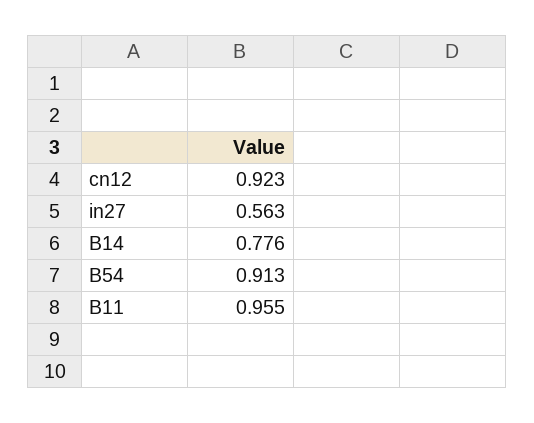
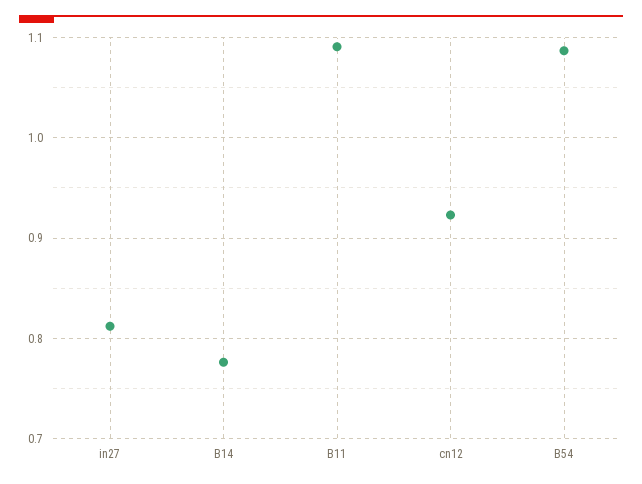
  {
    "cn12": 0.923,
-   "in27": 0.563,
+   "in27": 0.81,
    "B14": 0.776,
-   "B54": 0.913,
+   "B54": 1.09,
-   "B11": 0.955
+   "B11": 1.09
  }

